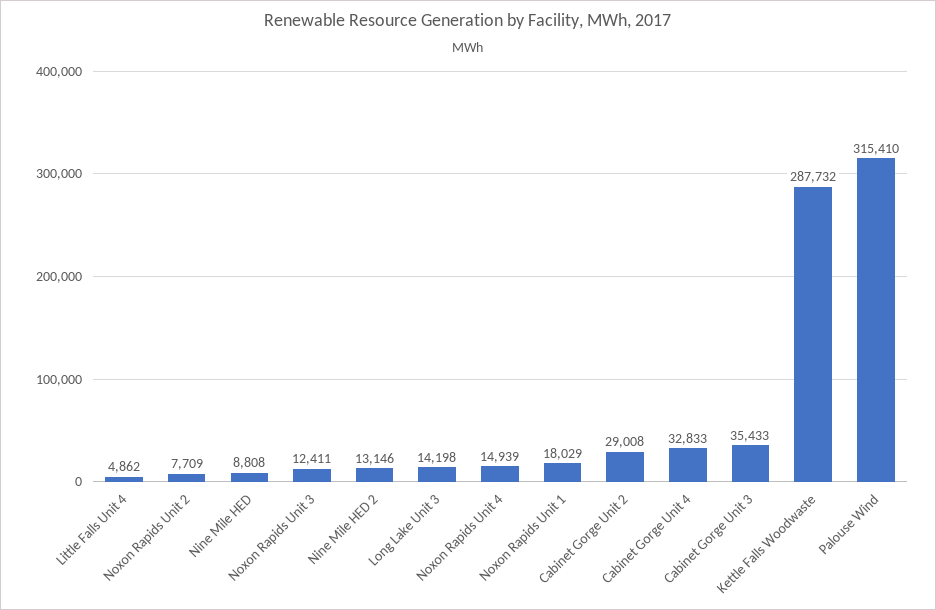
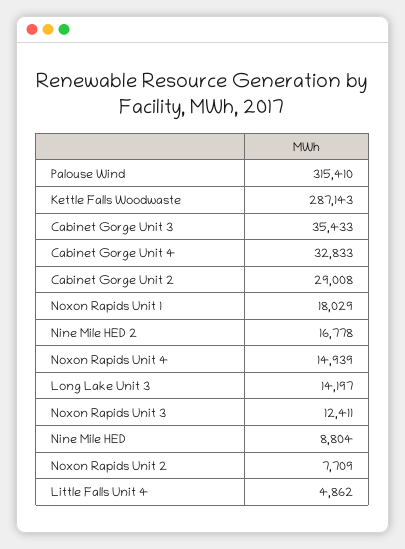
  {
    "Little Falls Unit 4": 4862,
    "Noxon Rapids Unit 2": 7709,
-   "Nine Mile HED": 8808,
+   "Nine Mile HED": 8804,
    "Noxon Rapids Unit 3": 12411,
-   "Nine Mile HED 2": 13146,
+   "Nine Mile HED 2": 16778,
-   "Long Lake Unit 3": 14198,
+   "Long Lake Unit 3": 14197,
    "Noxon Rapids Unit 4": 14939,
    "Noxon Rapids Unit 1": 18029,
    "Cabinet Gorge Unit 2": 29008,
    "Cabinet Gorge Unit 4": 32833,
    "Cabinet Gorge Unit 3": 35433,
-   "Kettle Falls Woodwaste": 287732,
+   "Kettle Falls Woodwaste": 287143,
    "Palouse Wind": 315410
  }

